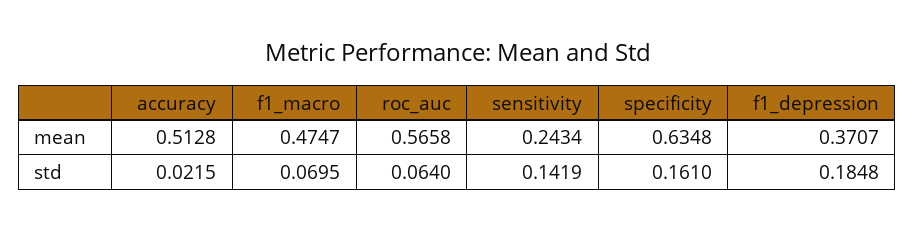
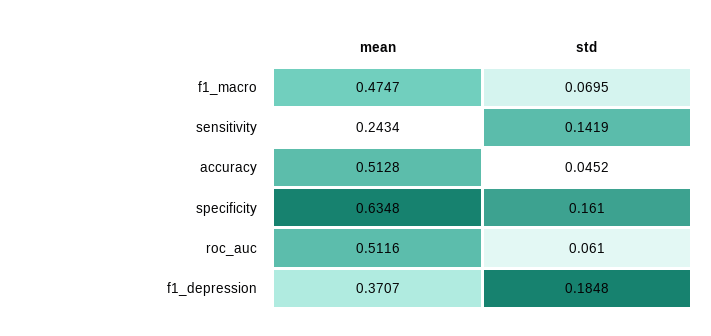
  {
    "accuracy": {
      "mean": 0.5128,
-     "std": 0.0215
+     "std": 0.0452
    },
    "f1_macro": {
      "mean": 0.4747,
      "std": 0.0695
    },
    "roc_auc": {
-     "mean": 0.5658,
+     "mean": 0.5116,
-     "std": 0.064
+     "std": 0.061
    },
    "sensitivity": {
      "mean": 0.2434,
      "std": 0.1419
    },
    "specificity": {
      "mean": 0.6348,
      "std": 0.161
    },
    "f1_depression": {
      "mean": 0.3707,
      "std": 0.1848
    }
  }

